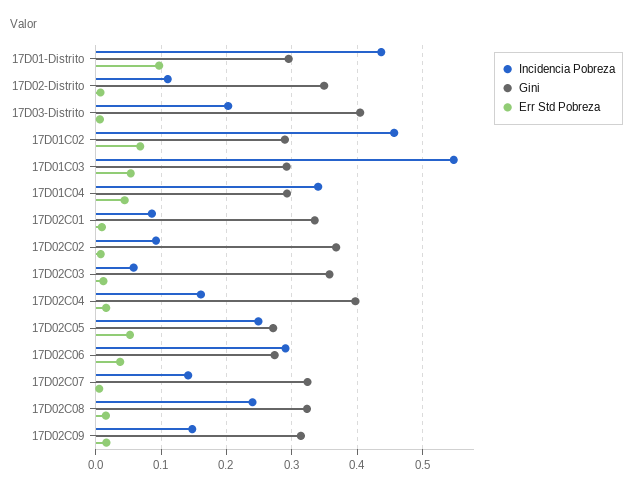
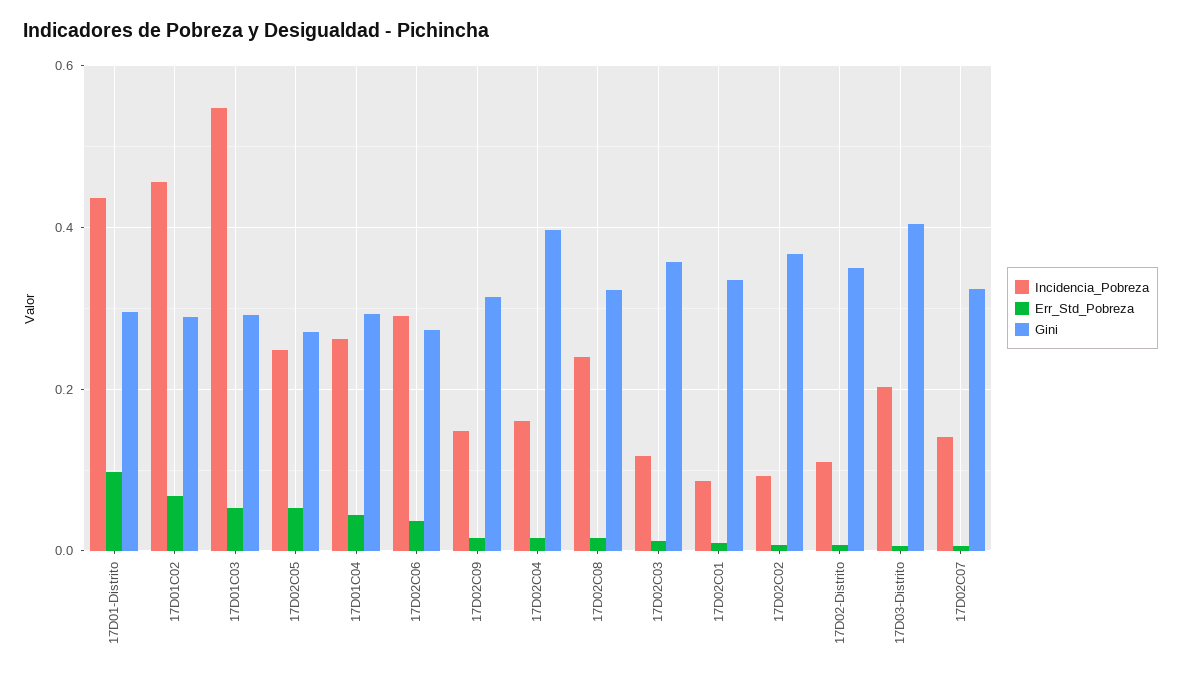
  {
    "Incidencia Pobreza": {
      "17D01-Distrito": 0.44,
      "17D02-Distrito": 0.11,
      "17D03-Distrito": 0.2,
      "17D01C02": 0.46,
      "17D01C03": 0.55,
-     "17D01C04": 0.34,
+     "17D01C04": 0.26,
      "17D02C01": 0.09,
      "17D02C02": 0.09,
-     "17D02C03": 0.06,
+     "17D02C03": 0.12,
      "17D02C04": 0.16,
      "17D02C05": 0.25,
      "17D02C06": 0.29,
      "17D02C07": 0.14,
      "17D02C08": 0.24,
      "17D02C09": 0.15
    },
    "Gini": {
      "17D01-Distrito": 0.3,
      "17D02-Distrito": 0.35,
      "17D03-Distrito": 0.4,
      "17D01C02": 0.29,
      "17D01C03": 0.29,
      "17D01C04": 0.29,
      "17D02C01": 0.34,
      "17D02C02": 0.37,
      "17D02C03": 0.36,
      "17D02C04": 0.4,
      "17D02C05": 0.27,
      "17D02C06": 0.27,
      "17D02C07": 0.32,
      "17D02C08": 0.32,
      "17D02C09": 0.31
    },
    "Err Std Pobreza": {
      "17D01-Distrito": 0.1,
      "17D02-Distrito": 0.01,
      "17D03-Distrito": 0.01,
      "17D01C02": 0.07,
      "17D01C03": 0.05,
      "17D01C04": 0.04,
      "17D02C01": 0.01,
      "17D02C02": 0.01,
      "17D02C03": 0.01,
      "17D02C04": 0.02,
      "17D02C05": 0.05,
      "17D02C06": 0.04,
      "17D02C07": 0.01,
      "17D02C08": 0.02,
      "17D02C09": 0.02
    }
  }

